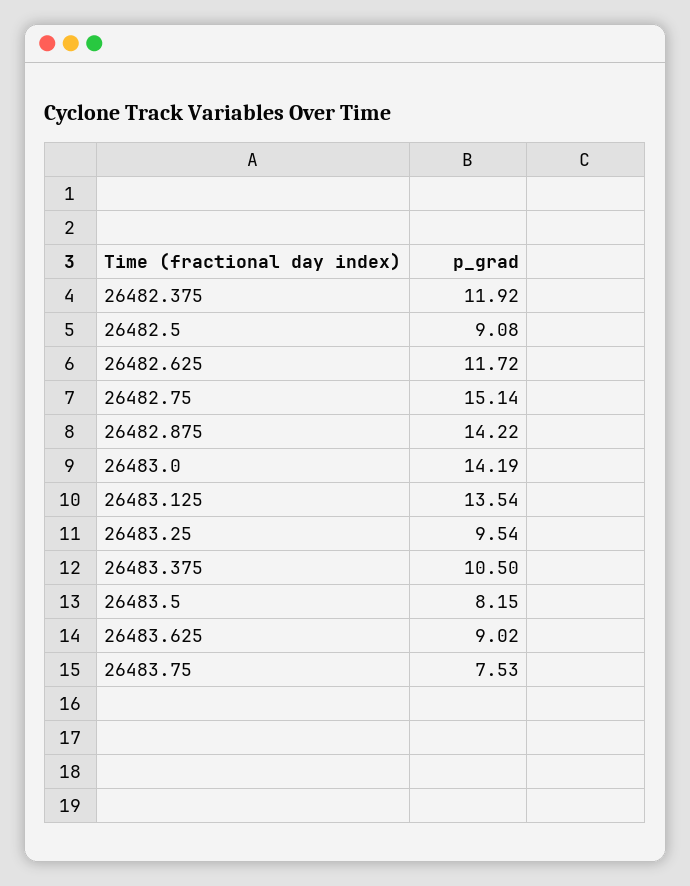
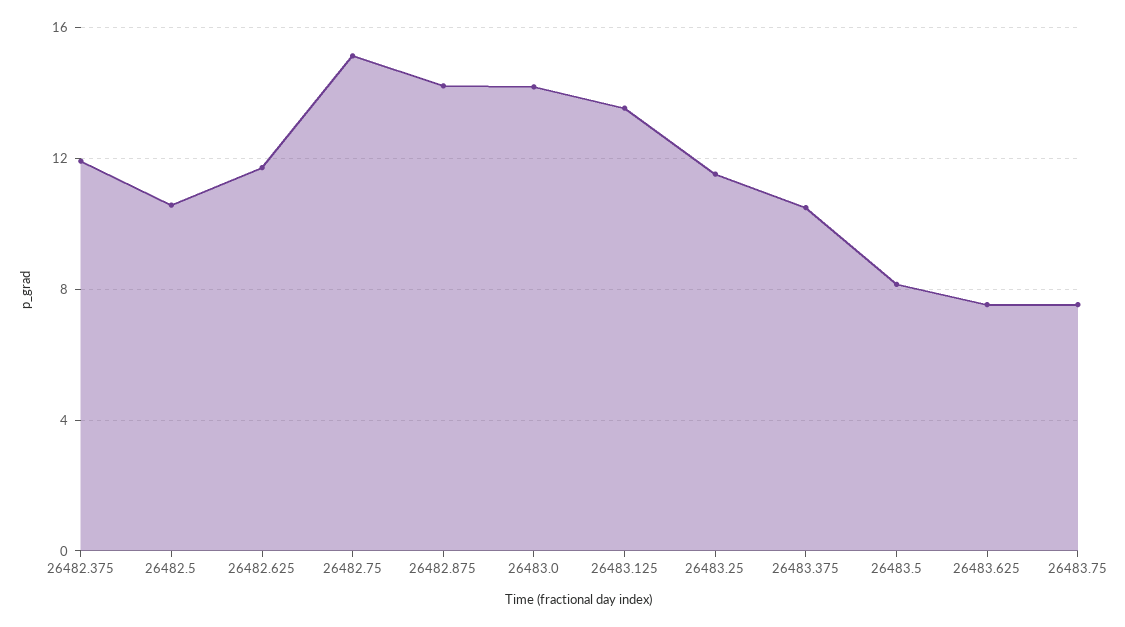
  {
    "26482.375": 11.92,
-   "26482.5": 9.08,
+   "26482.5": 10.5,
    "26482.625": 11.72,
    "26482.75": 15.14,
    "26482.875": 14.22,
    "26483.0": 14.19,
    "26483.125": 13.54,
-   "26483.25": 9.54,
+   "26483.25": 11.5,
    "26483.375": 10.5,
    "26483.5": 8.15,
-   "26483.625": 9.02,
+   "26483.625": 7.5,
    "26483.75": 7.53
  }

